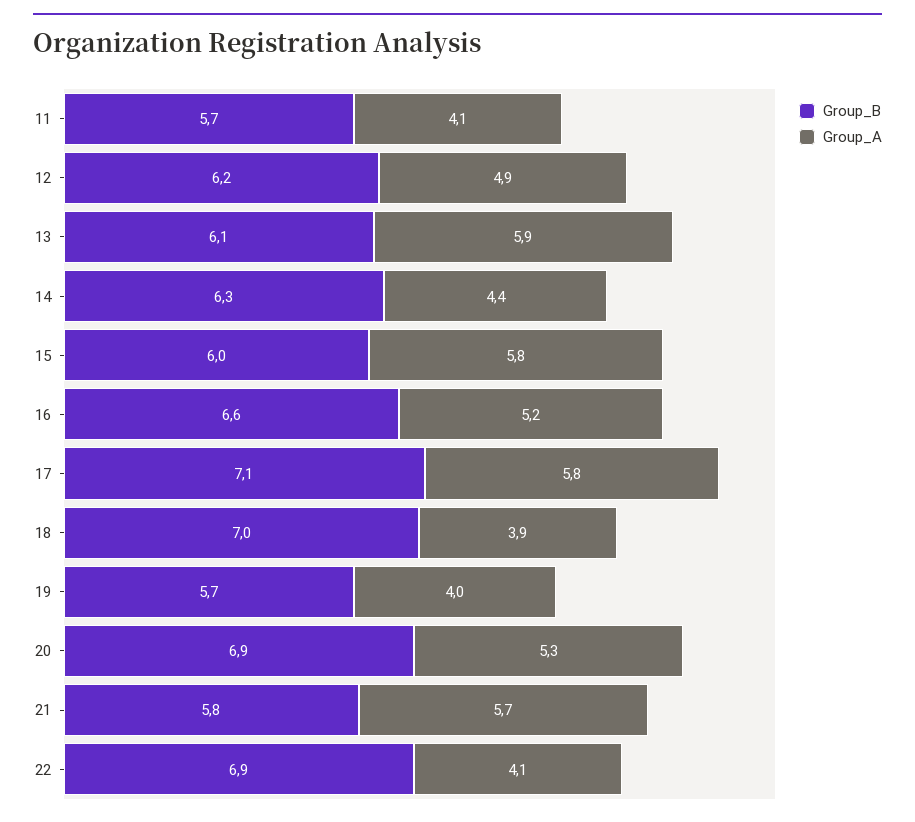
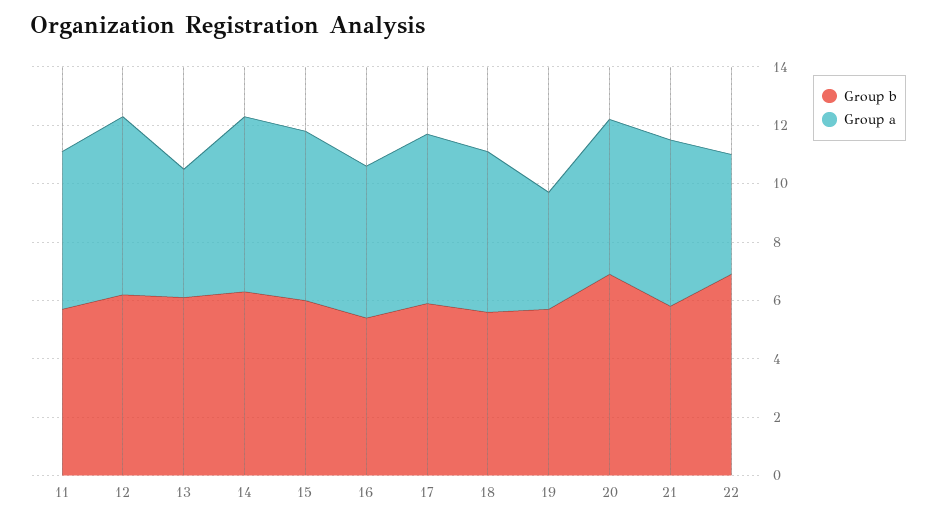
  {
    "Group_B": {
      "11": 5.7,
      "12": 6.2,
      "13": 6.1,
      "14": 6.3,
      "15": 6,
-     "16": 6.6,
+     "16": 5.5,
-     "17": 7.1,
+     "17": 6,
-     "18": 7,
+     "18": 5.5,
      "19": 5.7,
      "20": 6.9,
      "21": 5.8,
      "22": 6.9
    },
    "Group_A": {
-     "11": 4.1,
+     "11": 5.5,
-     "12": 4.9,
+     "12": 6,
-     "13": 5.9,
+     "13": 4.5,
-     "14": 4.4,
+     "14": 6,
      "15": 5.8,
      "16": 5.2,
      "17": 5.8,
-     "18": 3.9,
+     "18": 5.5,
      "19": 4,
      "20": 5.3,
      "21": 5.7,
      "22": 4.1
    }
  }

